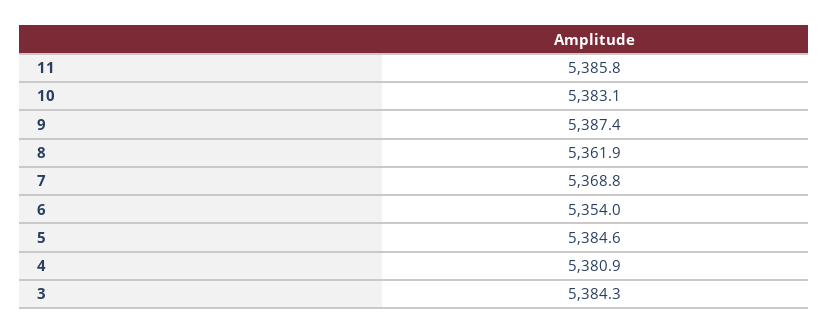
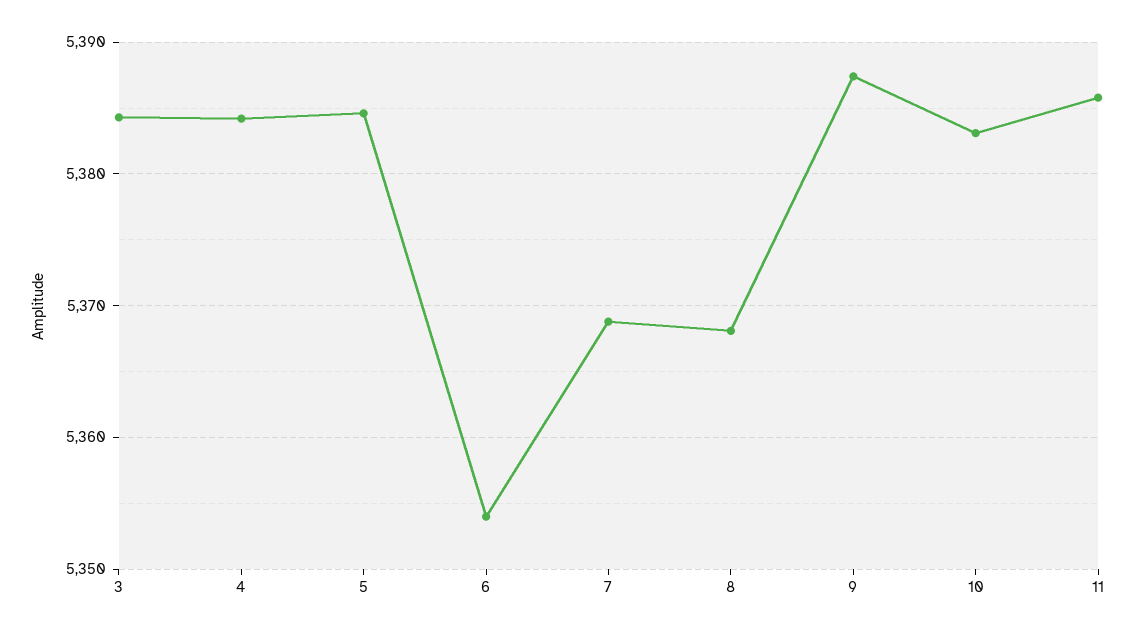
  {
    "11": 5385.8,
    "10": 5383.1,
    "9": 5387.4,
-   "8": 5361.9,
+   "8": 5368,
    "7": 5368.8,
    "6": 5354,
    "5": 5384.6,
-   "4": 5380.9,
+   "4": 5384,
    "3": 5384.3
  }

